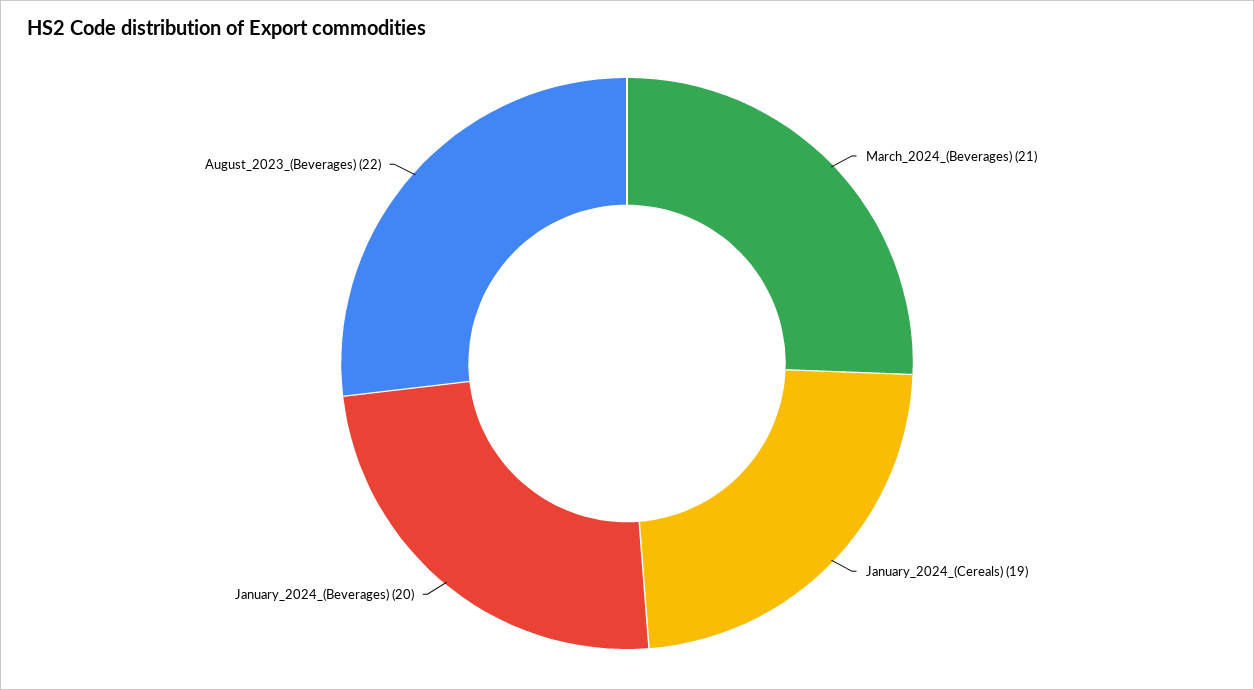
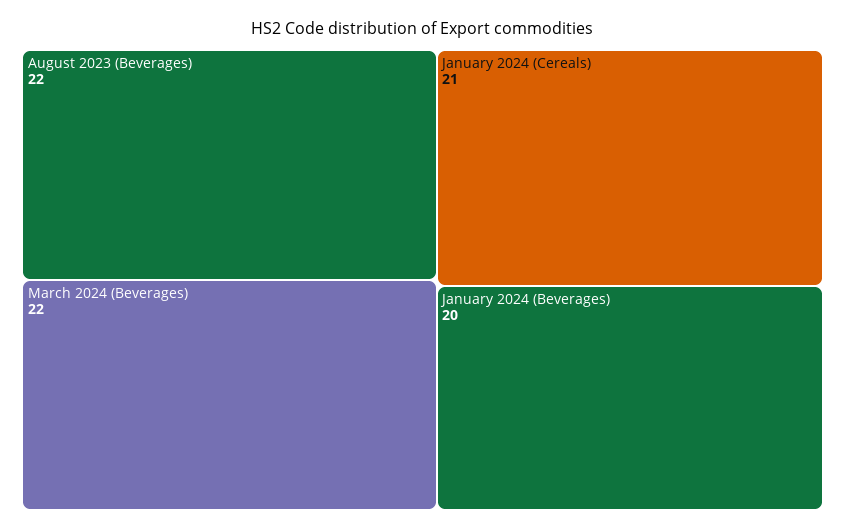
  {
-   "March_2024_(Beverages)": 21,
+   "March_2024_(Beverages)": 22,
-   "January_2024_(Cereals)": 19,
+   "January_2024_(Cereals)": 21,
    "January_2024_(Beverages)": 20,
    "August_2023_(Beverages)": 22
  }

